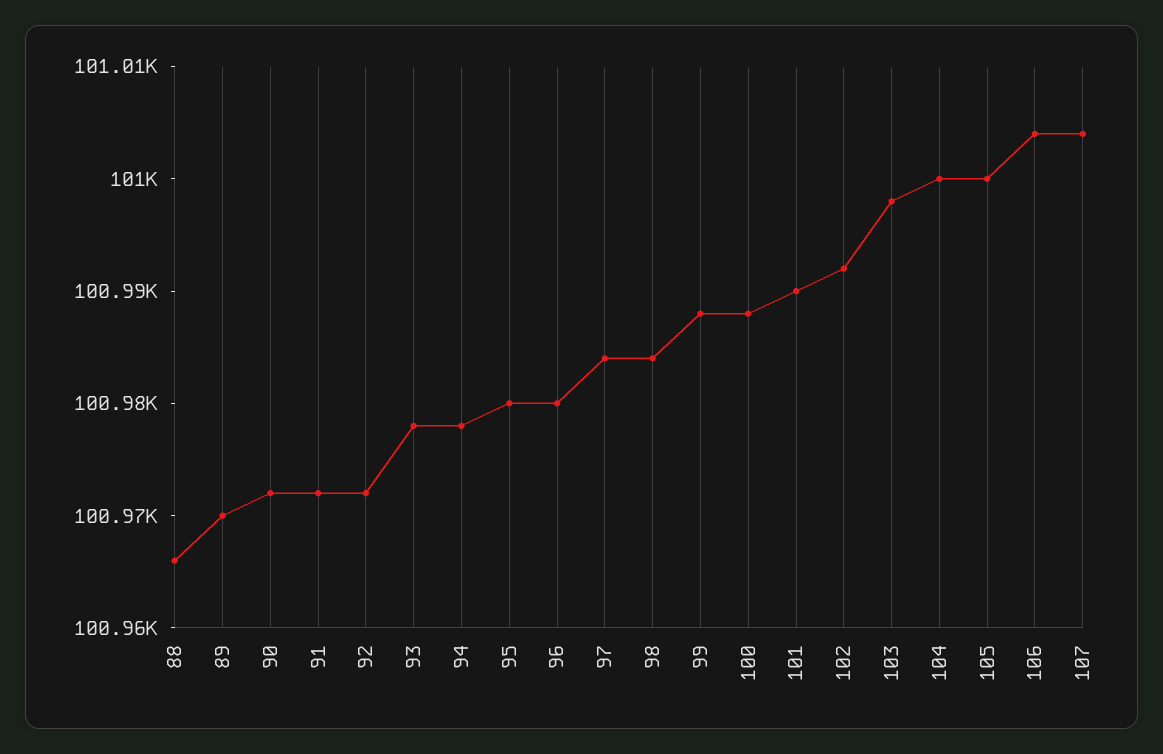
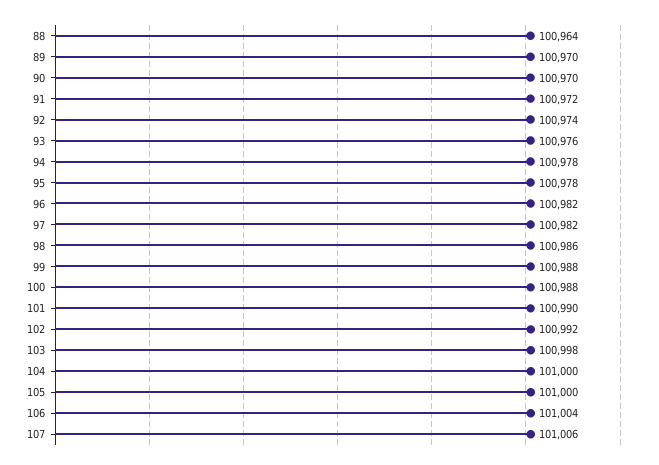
  {
-   "88": 100966,
+   "88": 100964,
    "89": 100970,
-   "90": 100972,
+   "90": 100970,
    "91": 100972,
-   "92": 100972,
+   "92": 100974,
-   "93": 100978,
+   "93": 100976,
    "94": 100978,
-   "95": 100980,
+   "95": 100978,
-   "96": 100980,
+   "96": 100982,
-   "97": 100984,
+   "97": 100982,
-   "98": 100984,
+   "98": 100986,
    "99": 100988,
    "100": 100988,
    "101": 100990,
    "102": 100992,
    "103": 100998,
    "104": 101000,
    "105": 101000,
    "106": 101004,
-   "107": 101004
+   "107": 101006
  }

